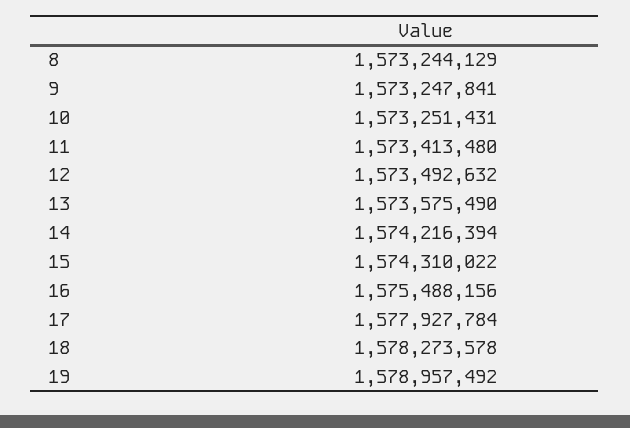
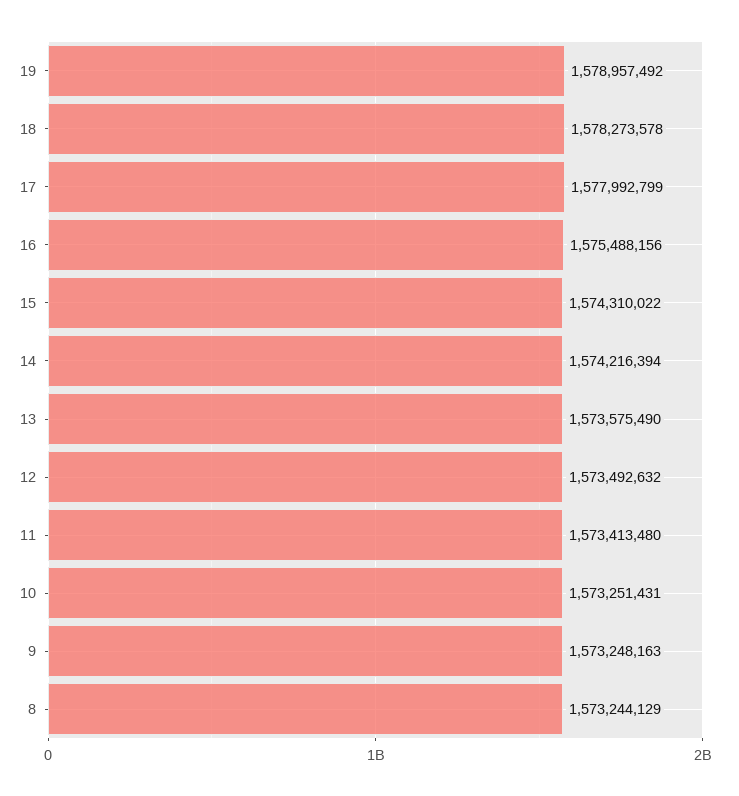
  {
    "8": 1573244129,
-   "9": 1573247841,
+   "9": 1573248163,
    "10": 1573251431,
    "11": 1573413480,
    "12": 1573492632,
    "13": 1573575490,
    "14": 1574216394,
    "15": 1574310022,
    "16": 1575488156,
-   "17": 1577927784,
+   "17": 1577992799,
    "18": 1578273578,
    "19": 1578957492
  }

